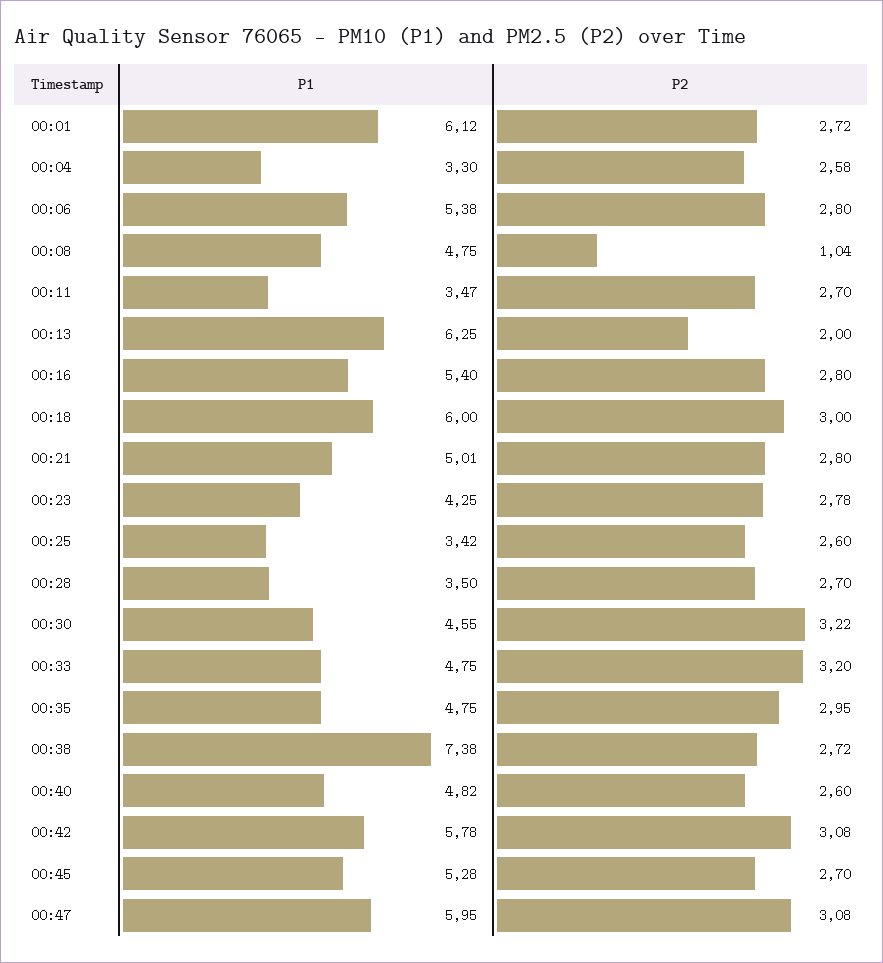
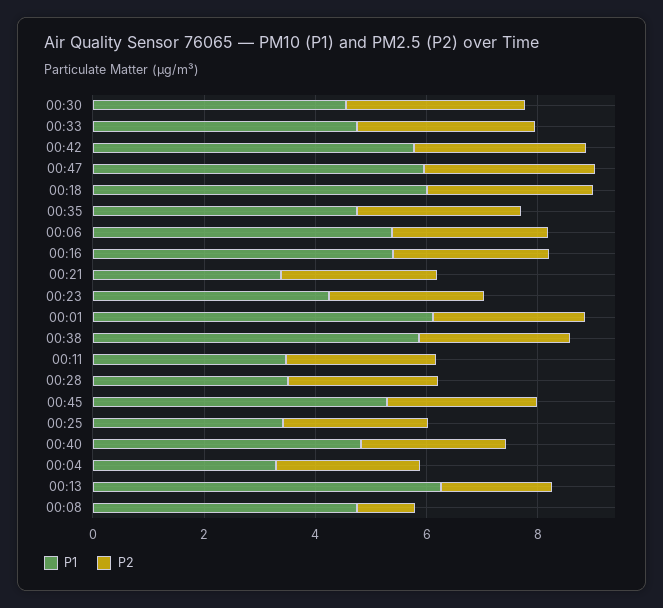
  {
    "P1": {
      "00:01": 6.12,
      "00:04": 3.3,
      "00:06": 5.38,
      "00:08": 4.75,
      "00:11": 3.47,
      "00:13": 6.25,
      "00:16": 5.4,
      "00:18": 6,
-     "00:21": 5.01,
+     "00:21": 3.5,
      "00:23": 4.25,
      "00:25": 3.42,
      "00:28": 3.5,
      "00:30": 4.55,
      "00:33": 4.75,
      "00:35": 4.75,
-     "00:38": 7.38,
+     "00:38": 6,
      "00:40": 4.82,
      "00:42": 5.78,
      "00:45": 5.28,
      "00:47": 5.95
    },
    "P2": {
      "00:01": 2.72,
      "00:04": 2.58,
      "00:06": 2.8,
      "00:08": 1.04,
      "00:11": 2.7,
      "00:13": 2,
      "00:16": 2.8,
      "00:18": 3,
      "00:21": 2.8,
      "00:23": 2.78,
      "00:25": 2.6,
      "00:28": 2.7,
      "00:30": 3.22,
      "00:33": 3.2,
      "00:35": 2.95,
      "00:38": 2.72,
      "00:40": 2.6,
      "00:42": 3.08,
      "00:45": 2.7,
      "00:47": 3.08
    }
  }

